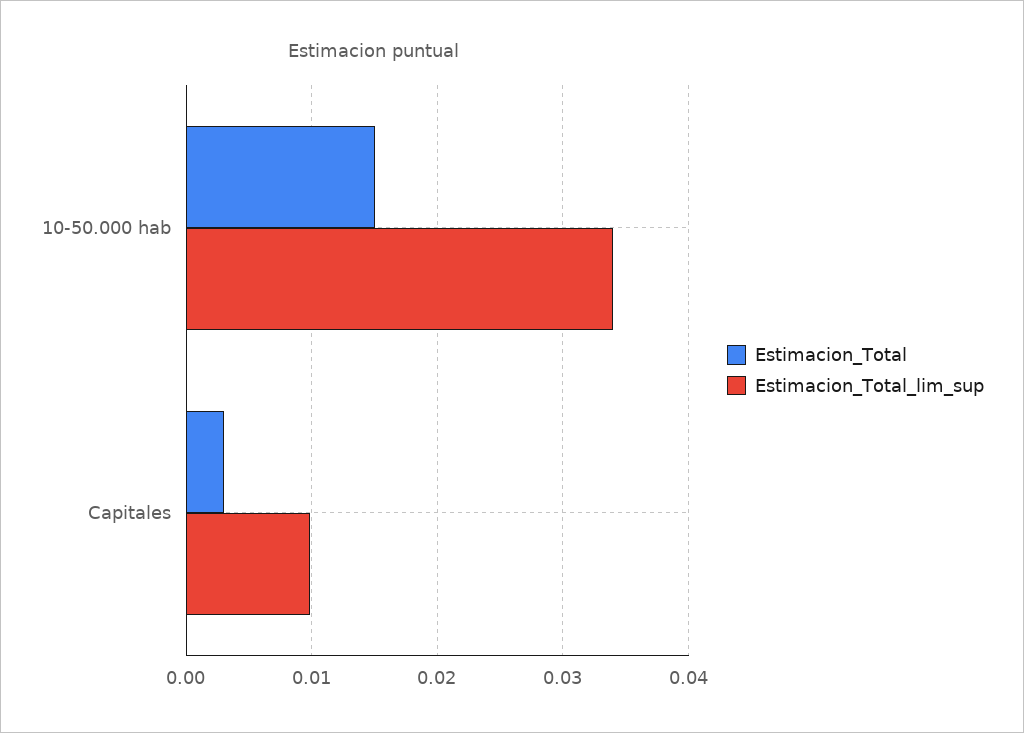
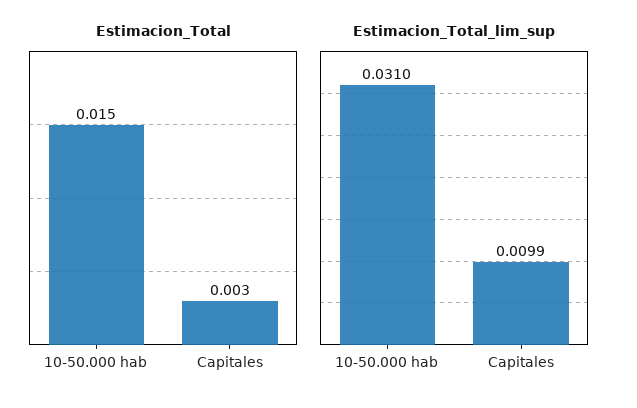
  {
    "Estimacion_Total": {
      "10-50.000 hab": 0.015,
      "Capitales": 0.003
    },
    "Estimacion_Total_lim_sup": {
-     "10-50.000 hab": 0.034,
+     "10-50.000 hab": 0.031,
      "Capitales": 0.0099
    }
  }

